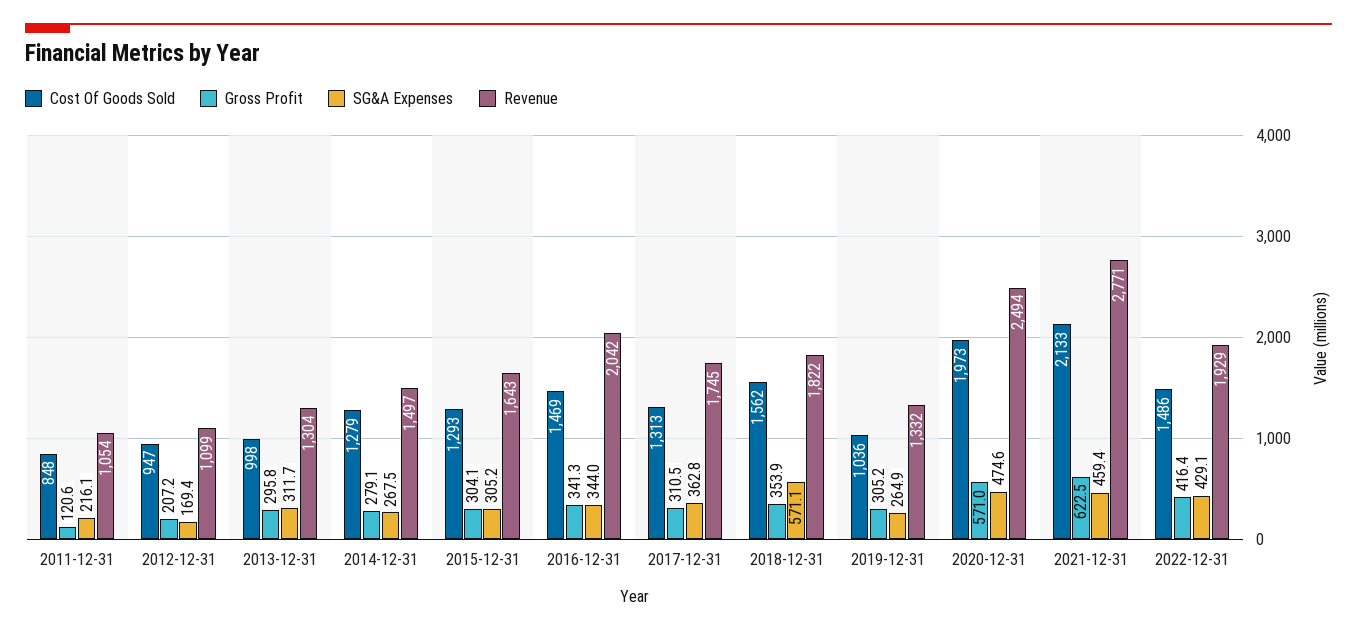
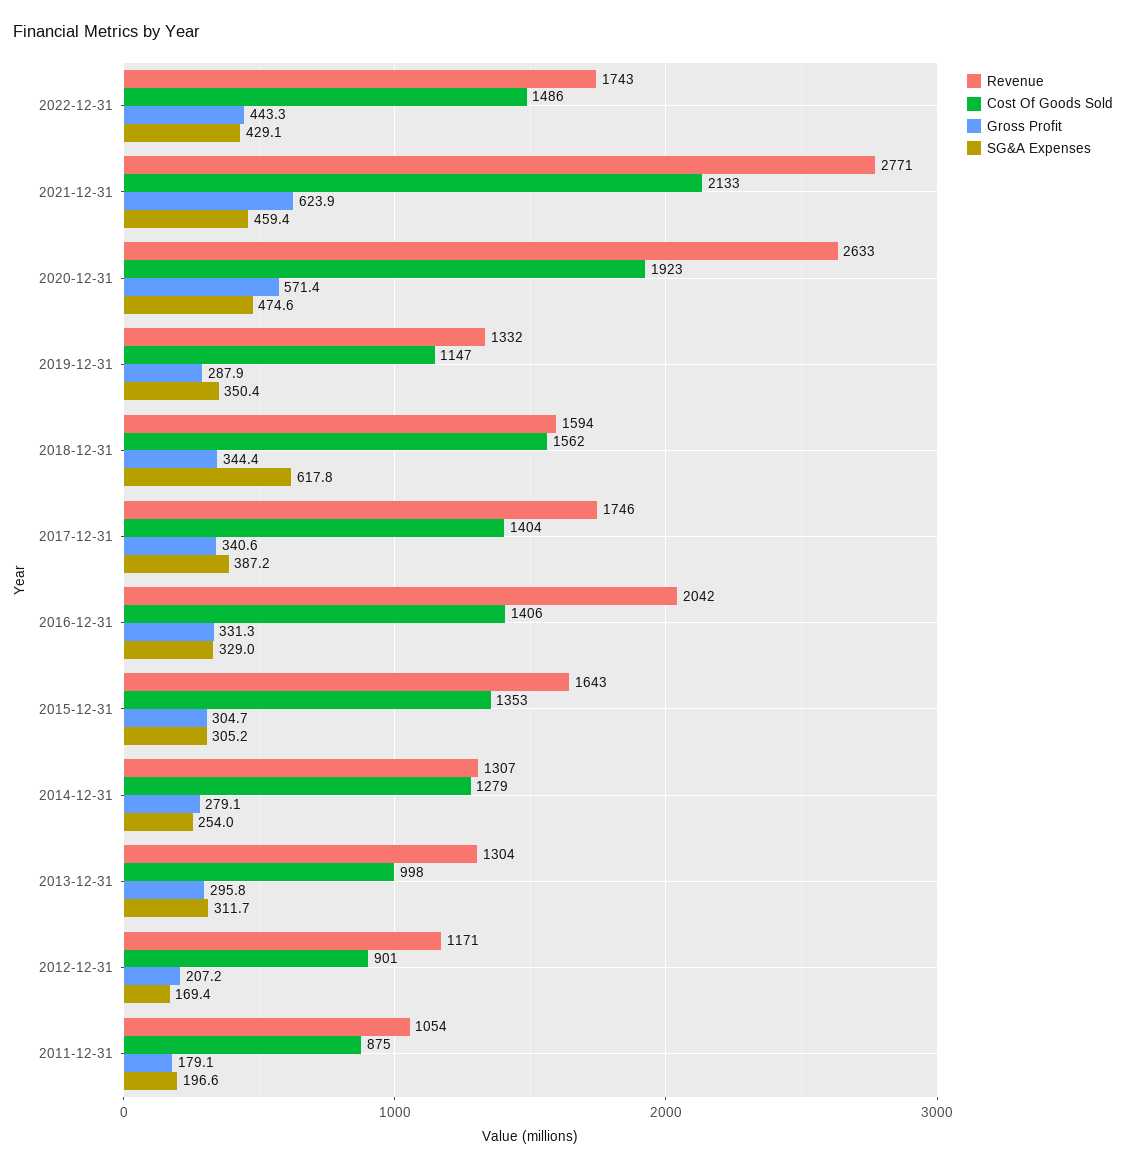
  {
    "Cost Of Goods Sold": {
-     "2011-12-31": 848,
+     "2011-12-31": 875,
-     "2012-12-31": 947,
+     "2012-12-31": 901,
      "2013-12-31": 998,
      "2014-12-31": 1279,
-     "2015-12-31": 1293,
+     "2015-12-31": 1353,
-     "2016-12-31": 1469,
+     "2016-12-31": 1406,
-     "2017-12-31": 1313,
+     "2017-12-31": 1404,
      "2018-12-31": 1562,
-     "2019-12-31": 1036,
+     "2019-12-31": 1147,
-     "2020-12-31": 1973,
+     "2020-12-31": 1923,
      "2021-12-31": 2133,
      "2022-12-31": 1486
    },
    "Gross Profit": {
-     "2011-12-31": 120.6,
+     "2011-12-31": 179.1,
      "2012-12-31": 207.2,
      "2013-12-31": 295.8,
      "2014-12-31": 279.1,
-     "2015-12-31": 304.1,
+     "2015-12-31": 304.7,
-     "2016-12-31": 341.3,
+     "2016-12-31": 331.3,
-     "2017-12-31": 310.5,
+     "2017-12-31": 340.6,
-     "2018-12-31": 353.9,
+     "2018-12-31": 344.4,
-     "2019-12-31": 305.2,
+     "2019-12-31": 287.9,
-     "2020-12-31": 571,
+     "2020-12-31": 571.4,
-     "2021-12-31": 622.5,
+     "2021-12-31": 623.9,
-     "2022-12-31": 416.4
+     "2022-12-31": 443.3
    },
    "SG&A Expenses": {
-     "2011-12-31": 216.1,
+     "2011-12-31": 196.6,
      "2012-12-31": 169.4,
      "2013-12-31": 311.7,
-     "2014-12-31": 267.5,
+     "2014-12-31": 254,
      "2015-12-31": 305.2,
-     "2016-12-31": 344,
+     "2016-12-31": 329,
-     "2017-12-31": 362.8,
+     "2017-12-31": 387.2,
-     "2018-12-31": 571.1,
+     "2018-12-31": 617.8,
-     "2019-12-31": 264.9,
+     "2019-12-31": 350.4,
      "2020-12-31": 474.6,
      "2021-12-31": 459.4,
      "2022-12-31": 429.1
    },
    "Revenue": {
      "2011-12-31": 1054,
-     "2012-12-31": 1099,
+     "2012-12-31": 1171,
      "2013-12-31": 1304,
-     "2014-12-31": 1497,
+     "2014-12-31": 1307,
      "2015-12-31": 1643,
      "2016-12-31": 2042,
-     "2017-12-31": 1745,
+     "2017-12-31": 1746,
-     "2018-12-31": 1822,
+     "2018-12-31": 1594,
      "2019-12-31": 1332,
-     "2020-12-31": 2494,
+     "2020-12-31": 2633,
      "2021-12-31": 2771,
-     "2022-12-31": 1929
+     "2022-12-31": 1743
    }
  }

